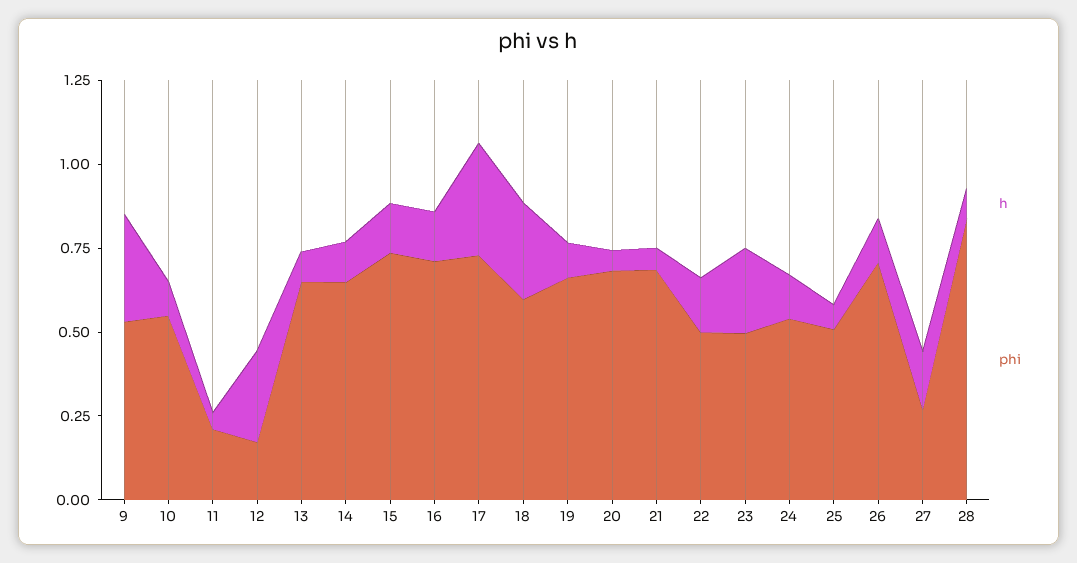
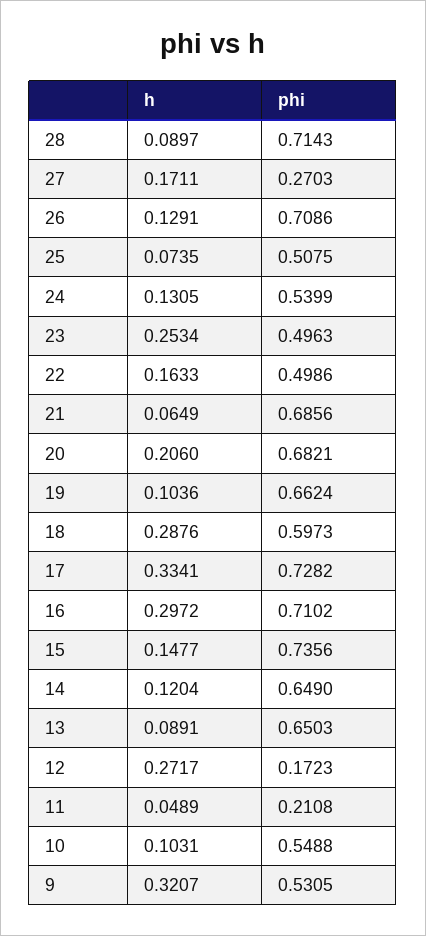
  {
    "h": {
      "9": 0.3207,
      "10": 0.1031,
      "11": 0.0489,
      "12": 0.2717,
      "13": 0.0891,
      "14": 0.1204,
      "15": 0.1477,
-     "16": 0.15,
+     "16": 0.2972,
      "17": 0.3341,
      "18": 0.2876,
      "19": 0.1036,
-     "20": 0.05,
+     "20": 0.206,
      "21": 0.0649,
      "22": 0.1633,
      "23": 0.2534,
      "24": 0.1305,
      "25": 0.0735,
      "26": 0.1291,
      "27": 0.1711,
      "28": 0.0897
    },
    "phi": {
      "9": 0.5305,
      "10": 0.5488,
      "11": 0.2108,
      "12": 0.1723,
      "13": 0.6503,
      "14": 0.649,
      "15": 0.7356,
      "16": 0.7102,
      "17": 0.7282,
      "18": 0.5973,
      "19": 0.6624,
      "20": 0.6821,
      "21": 0.6856,
      "22": 0.4986,
      "23": 0.4963,
      "24": 0.5399,
      "25": 0.5075,
      "26": 0.7086,
      "27": 0.2703,
-     "28": 0.85
+     "28": 0.7143
    }
  }

